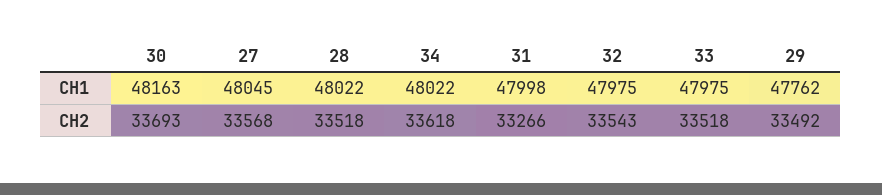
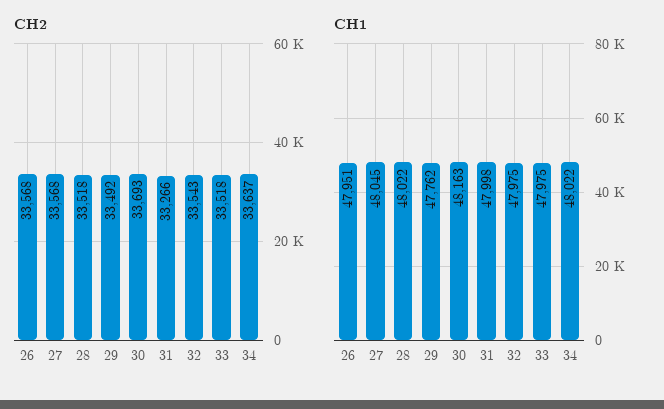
  {
    "CH1": {
      "30": 48163,
      "27": 48045,
      "28": 48022,
      "34": 48022,
      "31": 47998,
      "32": 47975,
      "33": 47975,
-     "29": 47762
+     "29": 47762,
+     "26": 47951
    },
    "CH2": {
      "30": 33693,
      "27": 33568,
      "28": 33518,
-     "34": 33618,
+     "34": 33637,
      "31": 33266,
      "32": 33543,
      "33": 33518,
-     "29": 33492
+     "29": 33492,
+     "26": 33568
    }
  }

